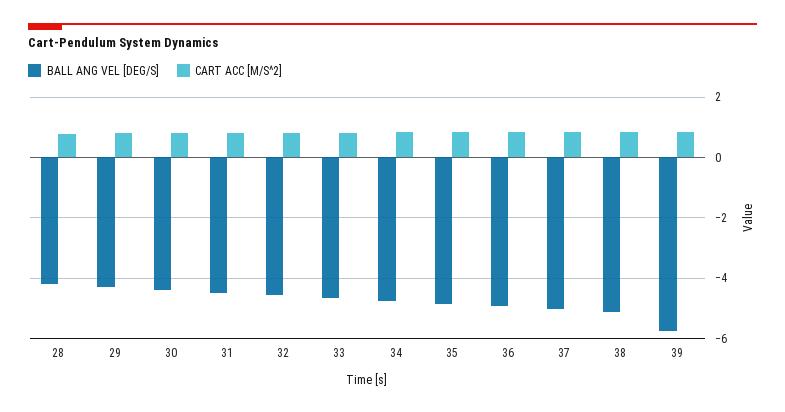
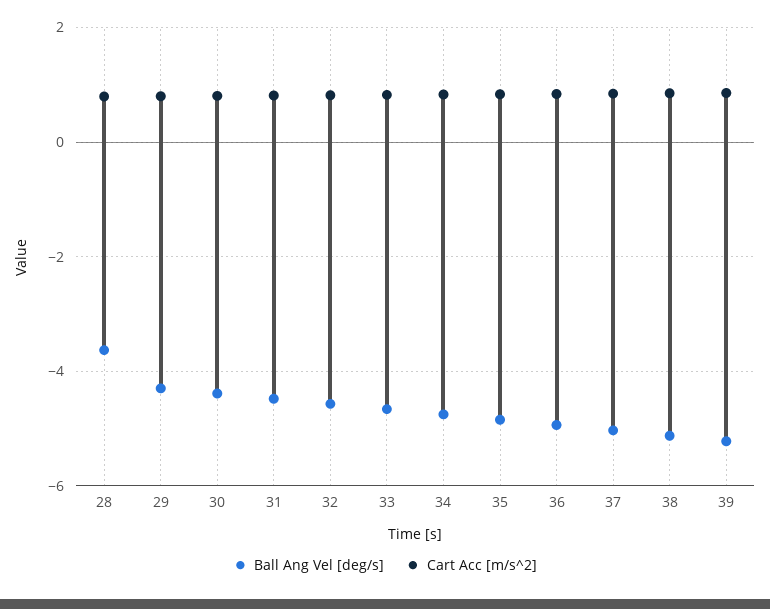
  {
    "BALL ANG VEL [DEG/S]": {
-     "28": -4.2,
+     "28": -3.6,
      "29": -4.2,
      "30": -4.4,
      "31": -4.4,
      "32": -4.6,
      "33": -4.6,
      "34": -4.8,
      "35": -4.8,
      "36": -5,
      "37": -5,
      "38": -5.2,
-     "39": -5.8
+     "39": -5.2
    },
    "CART ACC [M/S^2]": {
      "28": 0.8,
      "29": 0.8,
      "30": 0.8,
      "31": 0.8,
      "32": 0.8,
      "33": 0.8,
      "34": 0.8,
      "35": 0.8,
      "36": 0.8,
      "37": 0.8,
      "38": 0.8,
      "39": 0.8
    }
  }

